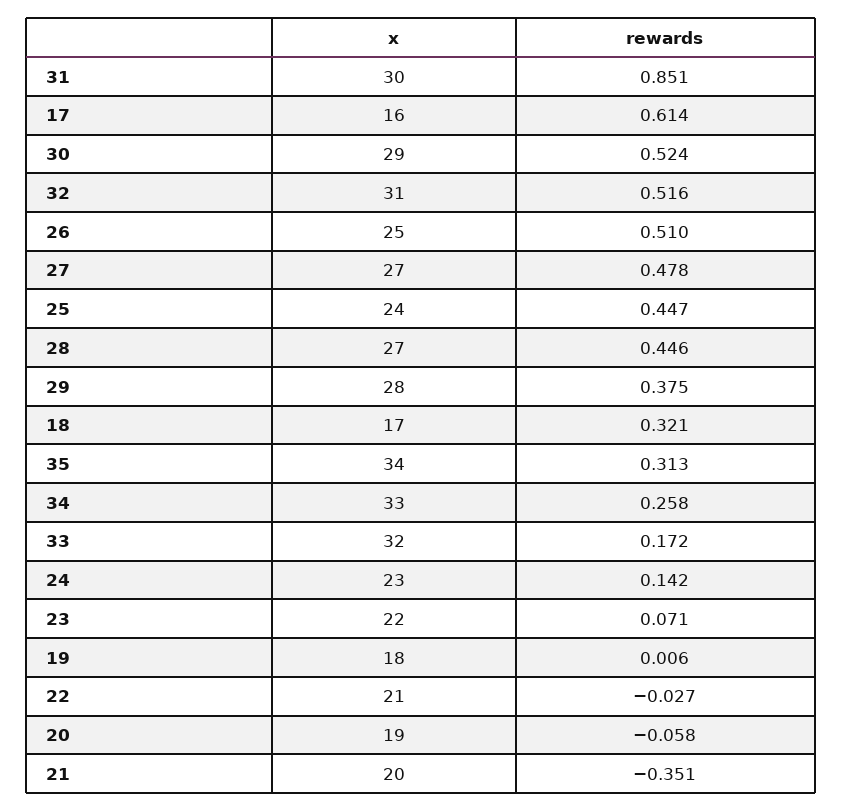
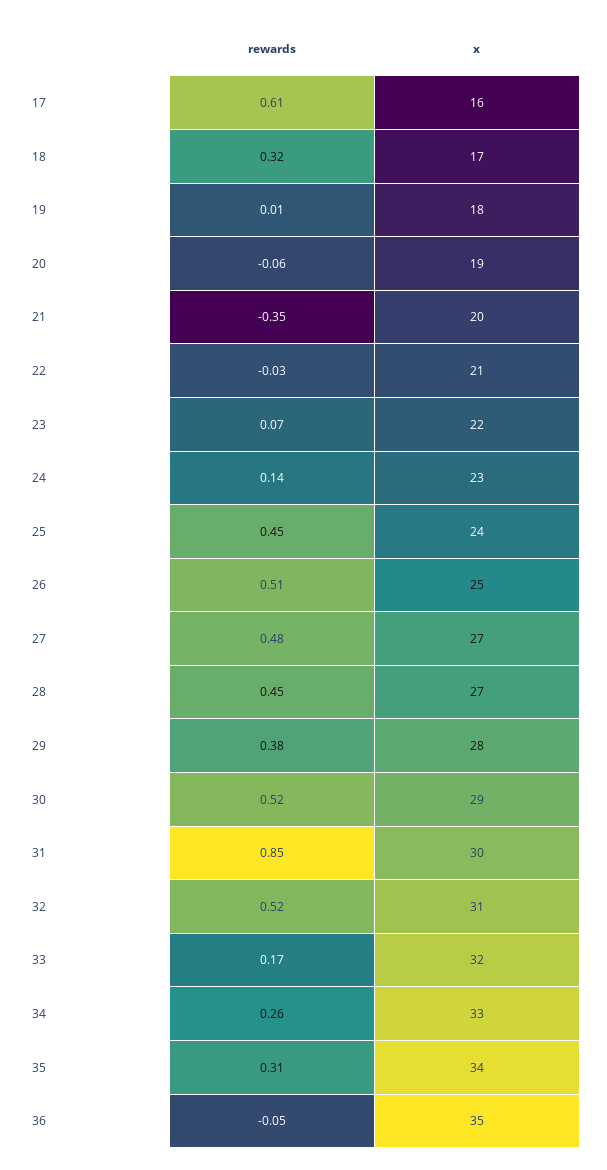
  {
    "x": {
      "31": 30,
      "17": 16,
      "30": 29,
      "32": 31,
      "26": 25,
      "27": 27,
      "25": 24,
      "28": 27,
      "29": 28,
      "18": 17,
      "35": 34,
      "34": 33,
      "33": 32,
      "24": 23,
      "23": 22,
      "19": 18,
      "22": 21,
      "20": 19,
-     "21": 20
+     "21": 20,
+     "36": 35
    },
    "rewards": {
      "31": 0.851,
      "17": 0.614,
      "30": 0.524,
      "32": 0.516,
      "26": 0.51,
      "27": 0.478,
      "25": 0.447,
      "28": 0.446,
      "29": 0.375,
      "18": 0.321,
      "35": 0.313,
      "34": 0.258,
      "33": 0.172,
      "24": 0.142,
      "23": 0.071,
      "19": 0.006,
      "22": -0.027,
      "20": -0.058,
-     "21": -0.351
+     "21": -0.351,
+     "36": -0.05
    }
  }

